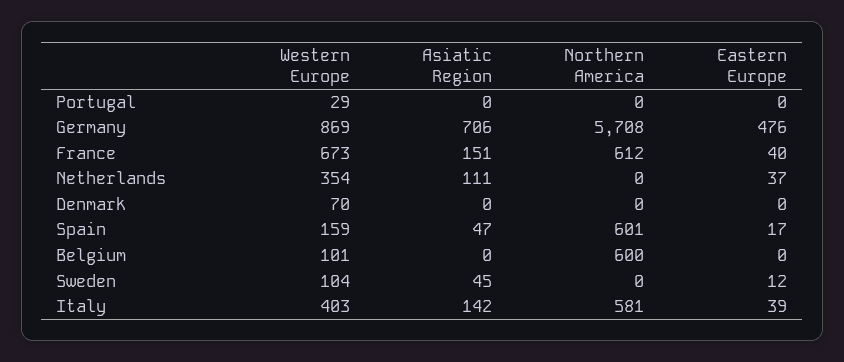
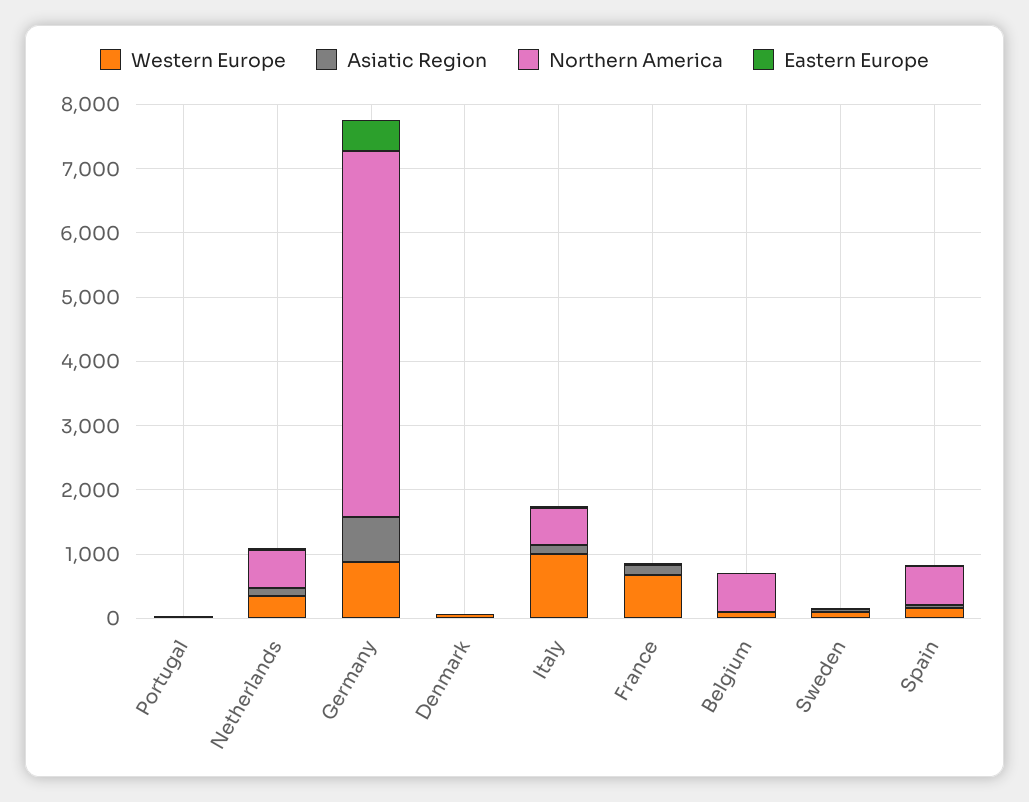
  {
    "Western Europe": {
      "Portugal": 29,
      "Germany": 869,
      "France": 673,
      "Netherlands": 354,
      "Denmark": 70,
      "Spain": 159,
      "Belgium": 101,
      "Sweden": 104,
-     "Italy": 403
+     "Italy": 1000
    },
    "Asiatic Region": {
      "Portugal": 0,
      "Germany": 706,
      "France": 151,
      "Netherlands": 111,
      "Denmark": 0,
      "Spain": 47,
      "Belgium": 0,
      "Sweden": 45,
      "Italy": 142
    },
    "Northern America": {
      "Portugal": 0,
      "Germany": 5708,
-     "France": 612,
+     "France": 0,
-     "Netherlands": 0,
+     "Netherlands": 600,
      "Denmark": 0,
      "Spain": 601,
      "Belgium": 600,
      "Sweden": 0,
      "Italy": 581
    },
    "Eastern Europe": {
      "Portugal": 0,
      "Germany": 476,
      "France": 40,
      "Netherlands": 37,
      "Denmark": 0,
      "Spain": 17,
      "Belgium": 0,
      "Sweden": 12,
      "Italy": 39
    }
  }

